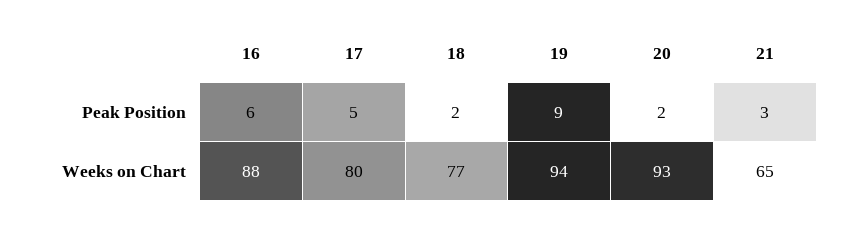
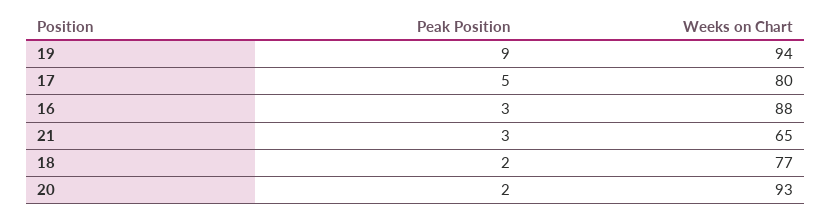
  {
    "16": {
-     "Peak Position": 6,
+     "Peak Position": 3,
      "Weeks on Chart": 88
    },
    "17": {
      "Peak Position": 5,
      "Weeks on Chart": 80
    },
    "18": {
      "Peak Position": 2,
      "Weeks on Chart": 77
    },
    "19": {
      "Peak Position": 9,
      "Weeks on Chart": 94
    },
    "20": {
      "Peak Position": 2,
      "Weeks on Chart": 93
    },
    "21": {
      "Peak Position": 3,
      "Weeks on Chart": 65
    }
  }

